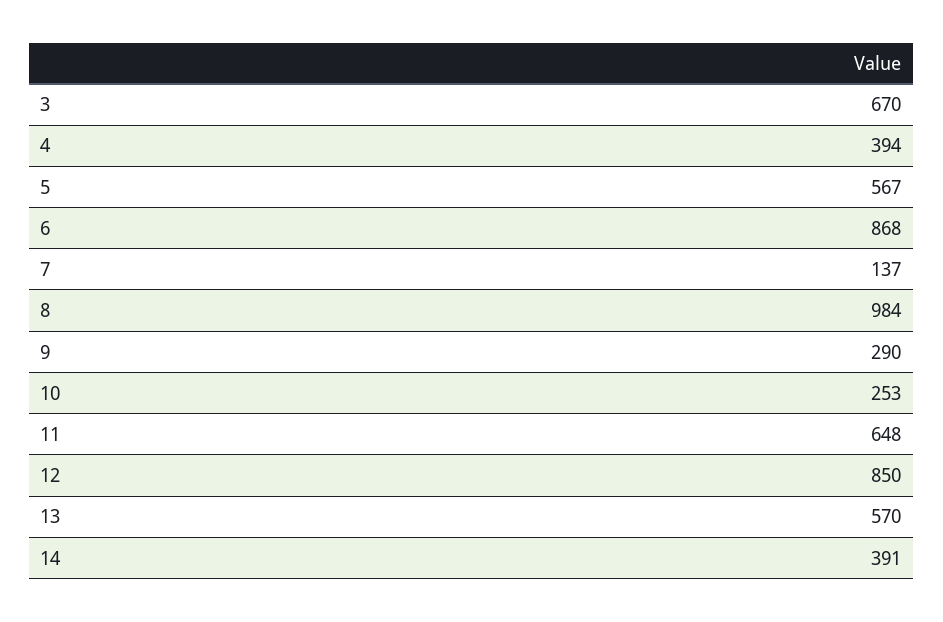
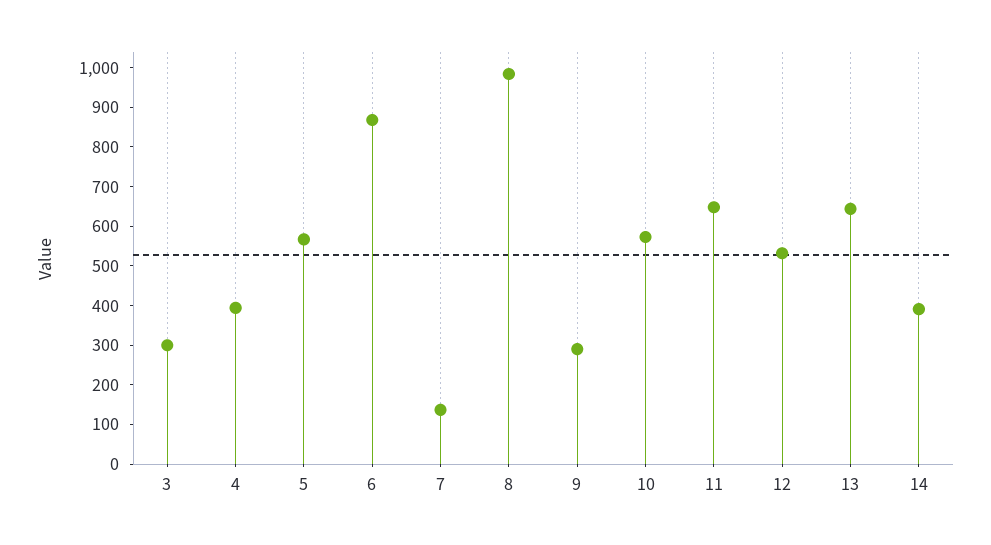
  {
-   "3": 670,
+   "3": 300,
    "4": 394,
    "5": 567,
    "6": 868,
    "7": 137,
    "8": 984,
    "9": 290,
-   "10": 253,
+   "10": 575,
    "11": 648,
-   "12": 850,
+   "12": 525,
-   "13": 570,
+   "13": 650,
    "14": 391
  }

